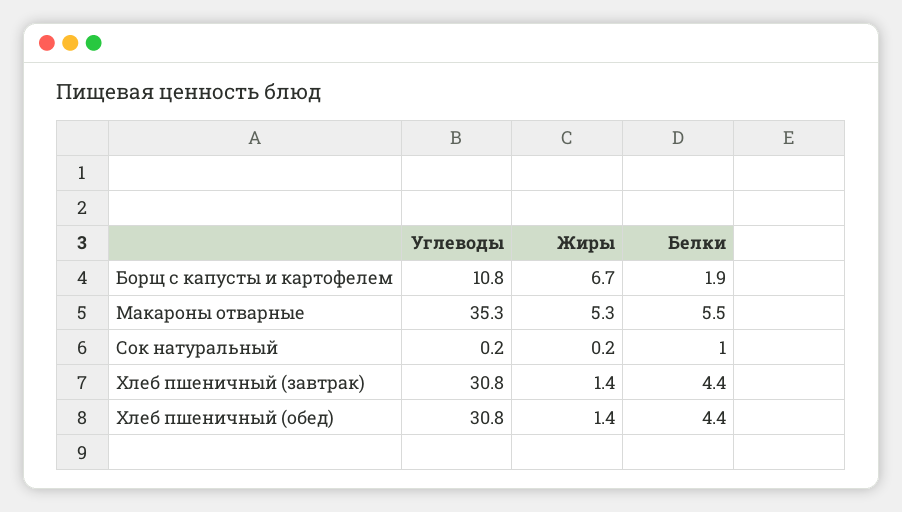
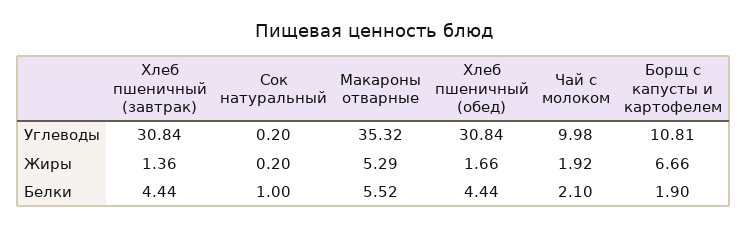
  {
    "Углеводы": {
      "Борщ с капусты и картофелем": 10.81,
      "Макароны отварные": 35.32,
      "Сок натуральный": 0.2,
      "Хлеб пшеничный (завтрак)": 30.84,
-     "Хлеб пшеничный (обед)": 30.84
+     "Хлеб пшеничный (обед)": 30.84,
+     "Чай с молоком": 9.98
    },
    "Жиры": {
      "Борщ с капусты и картофелем": 6.66,
      "Макароны отварные": 5.29,
      "Сок натуральный": 0.2,
      "Хлеб пшеничный (завтрак)": 1.36,
-     "Хлеб пшеничный (обед)": 1.4
+     "Хлеб пшеничный (обед)": 1.66,
+     "Чай с молоком": 1.92
    },
    "Белки": {
      "Борщ с капусты и картофелем": 1.9,
      "Макароны отварные": 5.52,
      "Сок натуральный": 1,
      "Хлеб пшеничный (завтрак)": 4.44,
-     "Хлеб пшеничный (обед)": 4.44
+     "Хлеб пшеничный (обед)": 4.44,
+     "Чай с молоком": 2.1
    }
  }

